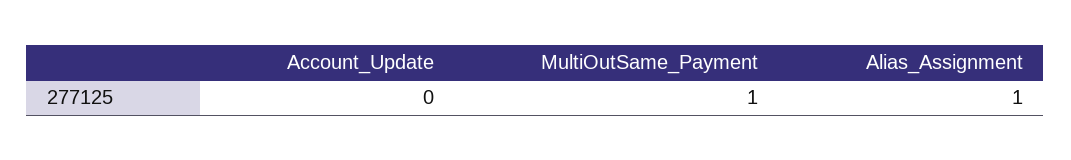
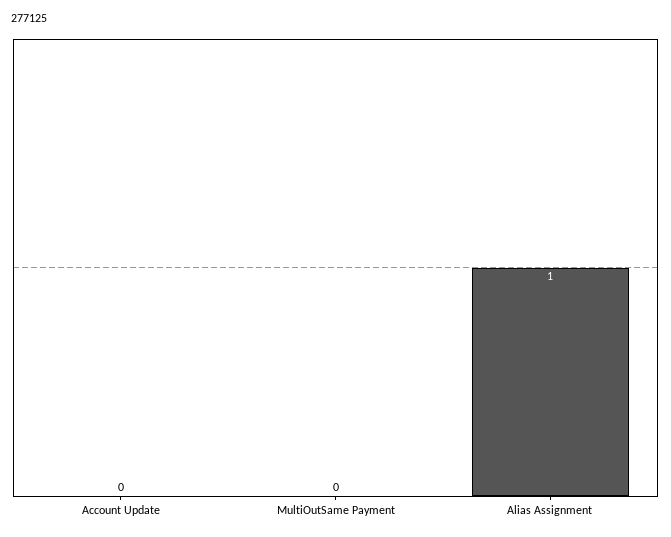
  {
    "Account_Update": 0,
-   "MultiOutSame_Payment": 1,
+   "MultiOutSame_Payment": 0,
    "Alias_Assignment": 1
  }

